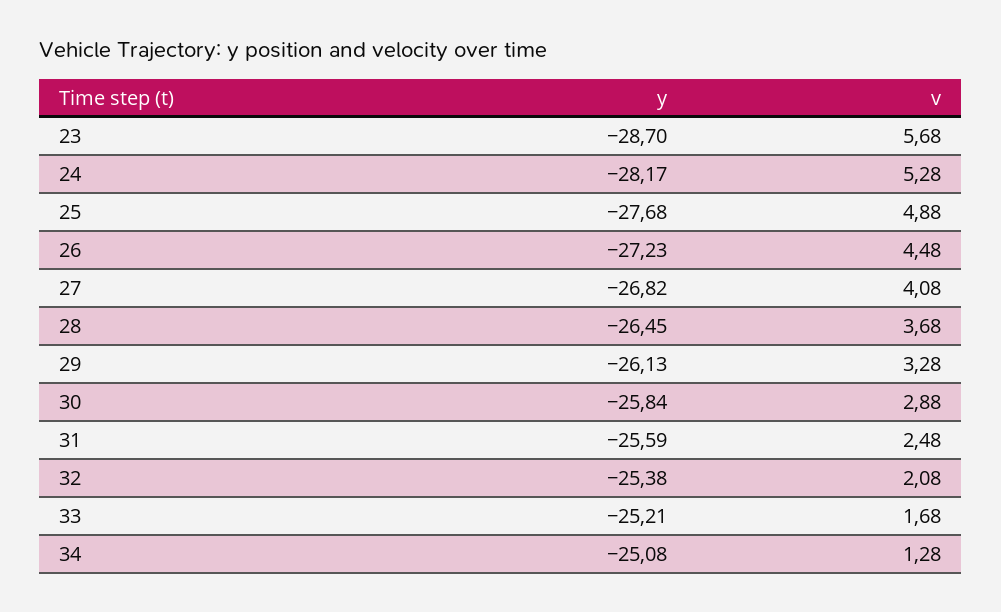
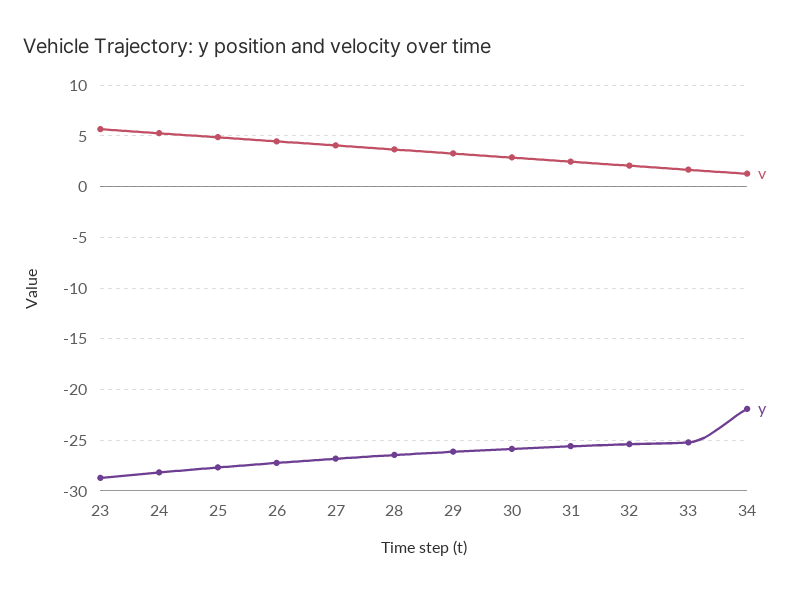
  {
    "y": {
      "23": -28.7,
      "24": -28.17,
      "25": -27.68,
      "26": -27.23,
      "27": -26.82,
      "28": -26.45,
      "29": -26.13,
      "30": -25.84,
      "31": -25.59,
      "32": -25.38,
      "33": -25.21,
-     "34": -25.08
+     "34": -22
    },
    "v": {
      "23": 5.68,
      "24": 5.28,
      "25": 4.88,
      "26": 4.48,
      "27": 4.08,
      "28": 3.68,
      "29": 3.28,
      "30": 2.88,
      "31": 2.48,
      "32": 2.08,
      "33": 1.68,
      "34": 1.28
    }
  }

